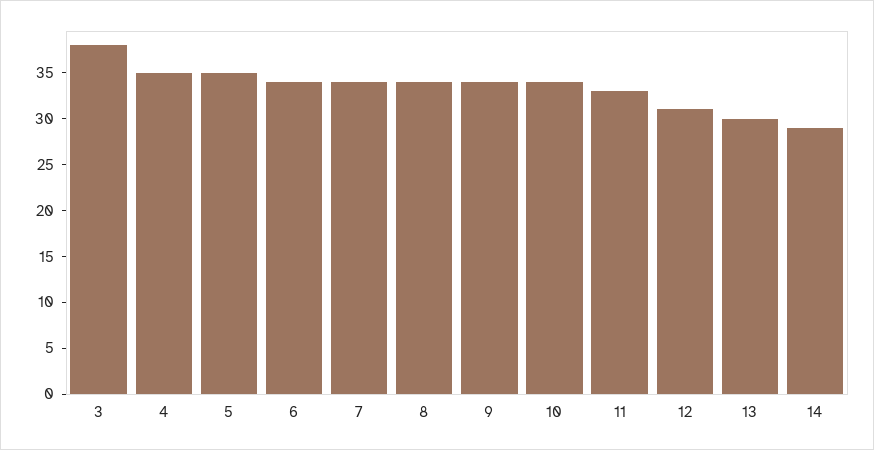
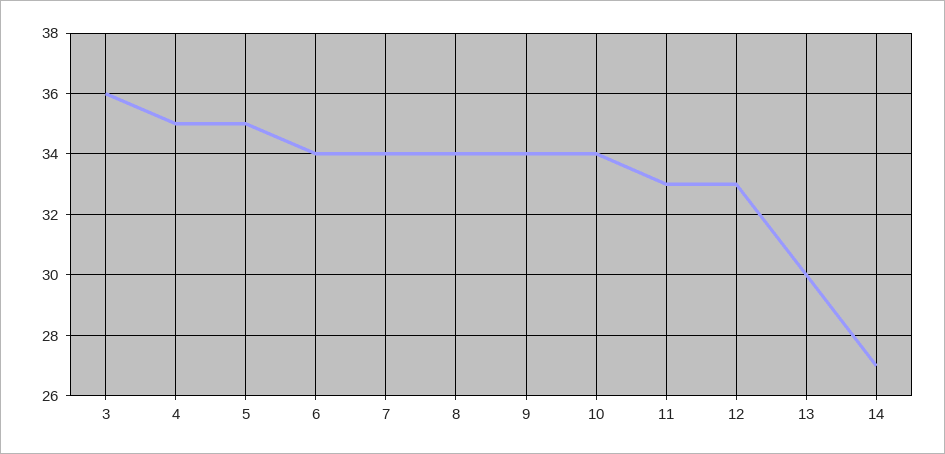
  {
-   "3": 38,
+   "3": 36,
    "4": 35,
    "5": 35,
    "6": 34,
    "7": 34,
    "8": 34,
    "9": 34,
    "10": 34,
    "11": 33,
-   "12": 31,
+   "12": 33,
    "13": 30,
-   "14": 29
+   "14": 27
  }

